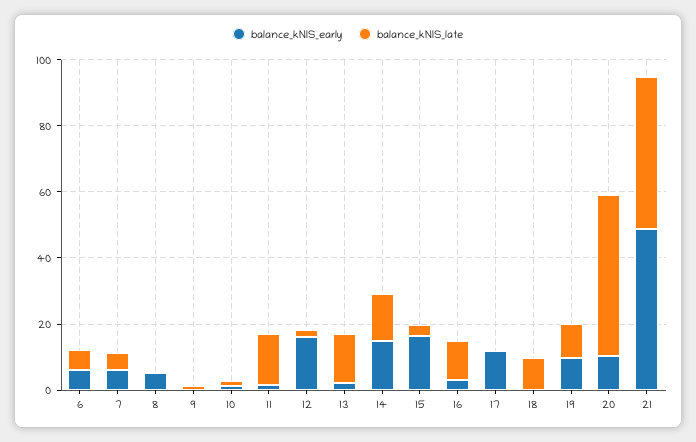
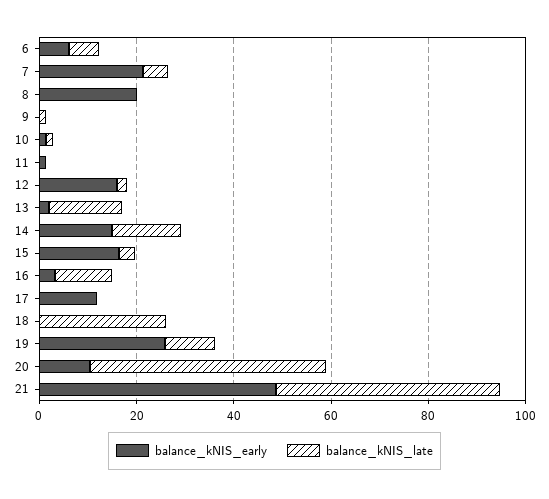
  {
    "balance_kNIS_early": {
      "6": 5,
-     "7": 5,
+     "7": 20,
-     "8": 5,
+     "8": 20,
      "9": 0,
      "10": 0,
      "11": 0,
      "12": 15,
      "13": 0,
      "14": 15,
      "15": 15,
      "16": 5,
      "17": 10,
      "18": 0,
-     "19": 10,
+     "19": 25,
      "20": 10,
      "21": 50
    },
    "balance_kNIS_late": {
      "6": 5,
      "7": 5,
      "8": 0,
      "9": 0,
      "10": 0,
-     "11": 15,
+     "11": 0,
      "12": 0,
      "13": 15,
      "14": 15,
      "15": 5,
      "16": 10,
      "17": 0,
-     "18": 10,
+     "18": 25,
      "19": 10,
      "20": 50,
      "21": 45
    }
  }

